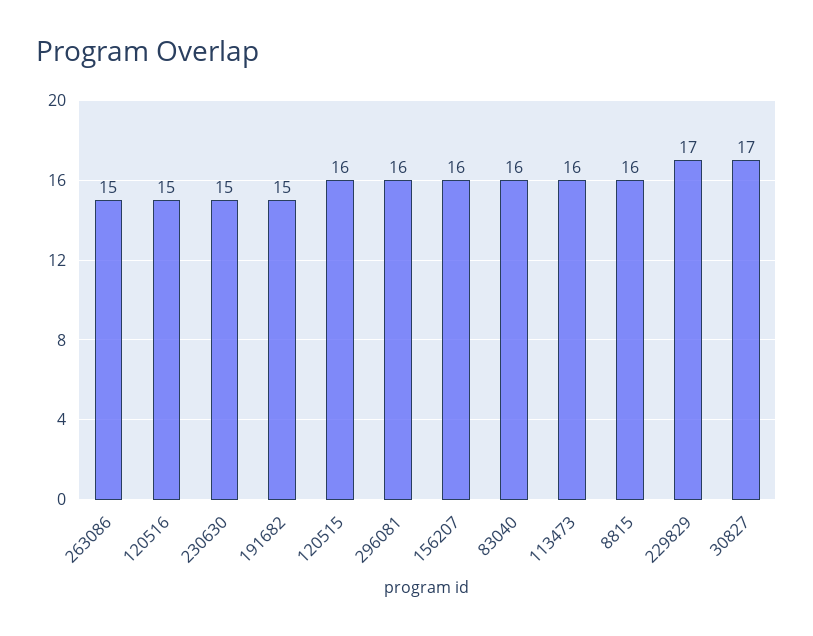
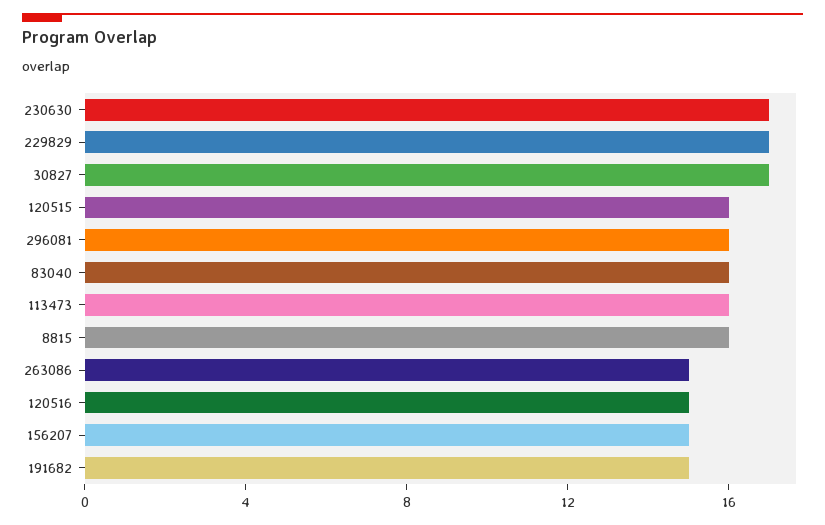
  {
    "263086": 15,
    "120516": 15,
-   "230630": 15,
+   "230630": 17,
    "191682": 15,
    "120515": 16,
    "296081": 16,
-   "156207": 16,
+   "156207": 15,
    "83040": 16,
    "113473": 16,
    "8815": 16,
    "229829": 17,
    "30827": 17
  }

